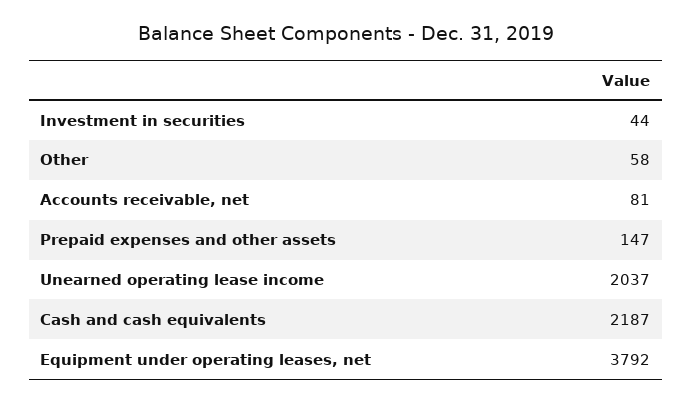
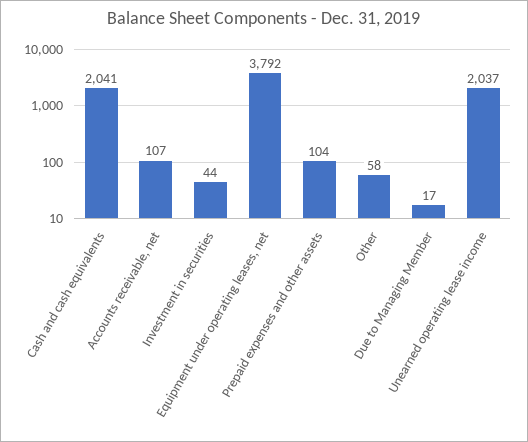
  {
    "Investment in securities": 44,
    "Other": 58,
-   "Accounts receivable, net": 81,
+   "Accounts receivable, net": 107,
-   "Prepaid expenses and other assets": 147,
+   "Prepaid expenses and other assets": 104,
    "Unearned operating lease income": 2037,
-   "Cash and cash equivalents": 2187,
+   "Cash and cash equivalents": 2041,
-   "Equipment under operating leases, net": 3792
+   "Equipment under operating leases, net": 3792,
+   "Due to Managing Member": 17
  }

